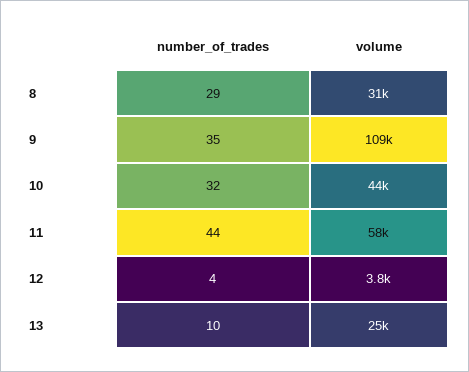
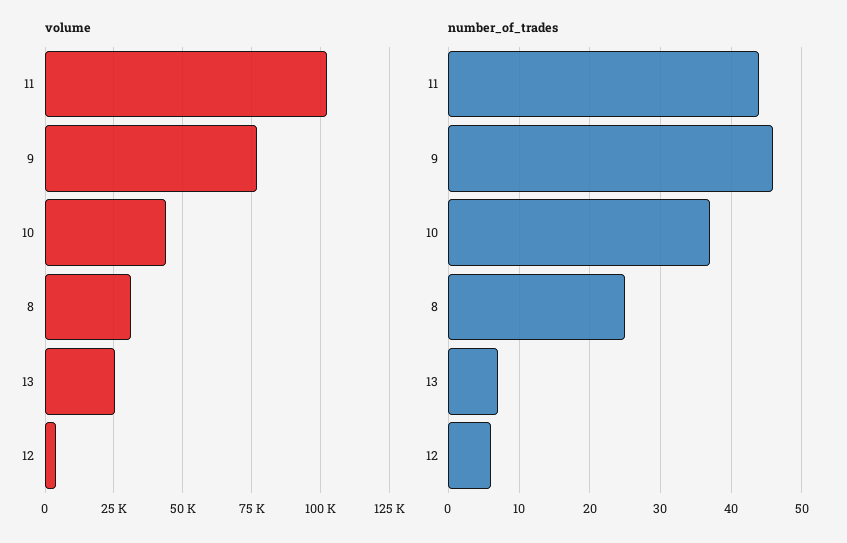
  {
    "number_of_trades": {
-     "8": 29,
+     "8": 25,
-     "9": 35,
+     "9": 46,
-     "10": 32,
+     "10": 37,
      "11": 44,
-     "12": 4,
+     "12": 6,
-     "13": 10
+     "13": 7
    },
    "volume": {
      "8": 31000,
-     "9": 109000,
+     "9": 77500,
      "10": 44000,
-     "11": 58000,
+     "11": 102500,
      "12": 3800,
      "13": 25000
    }
  }

